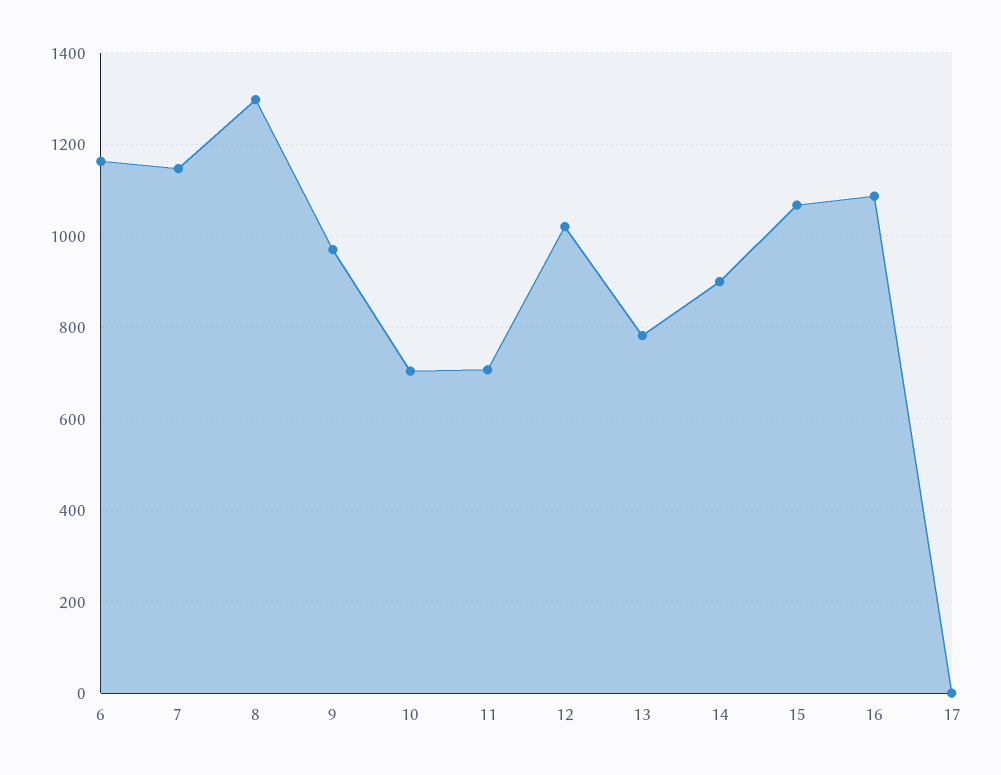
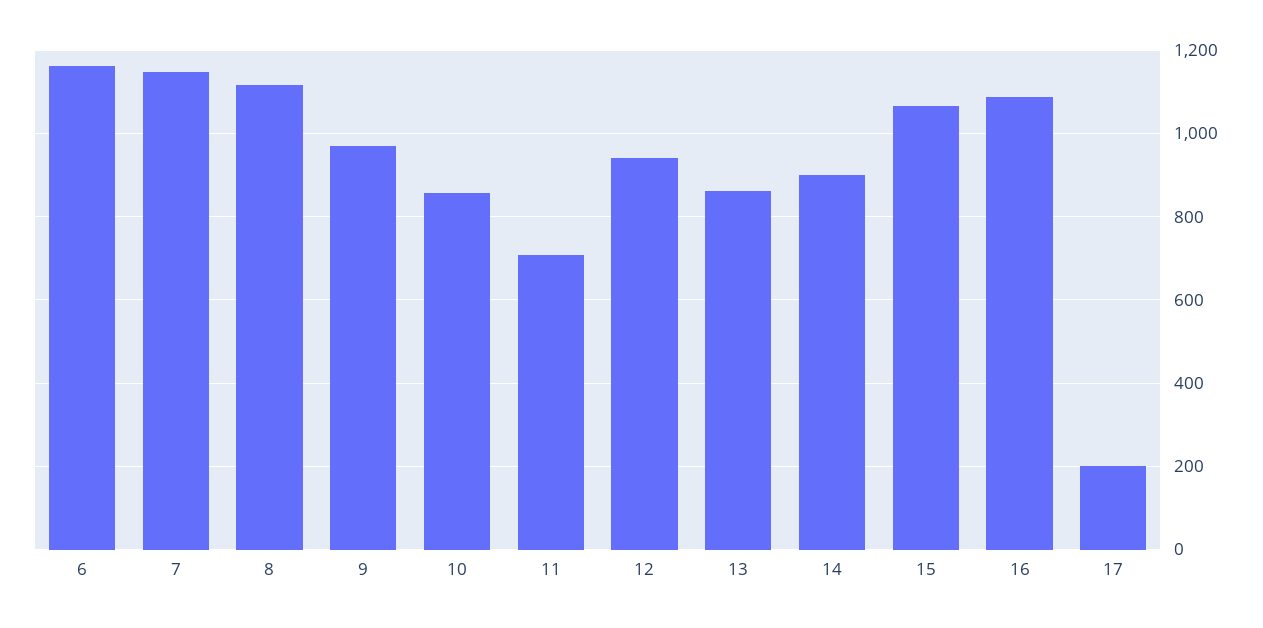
  {
    "6": 1160,
    "7": 1140,
-   "8": 1300,
+   "8": 1120,
    "9": 980,
-   "10": 700,
+   "10": 860,
    "11": 700,
-   "12": 1020,
+   "12": 940,
-   "13": 780,
+   "13": 860,
    "14": 900,
    "15": 1060,
    "16": 1080,
-   "17": 0
+   "17": 200
  }

